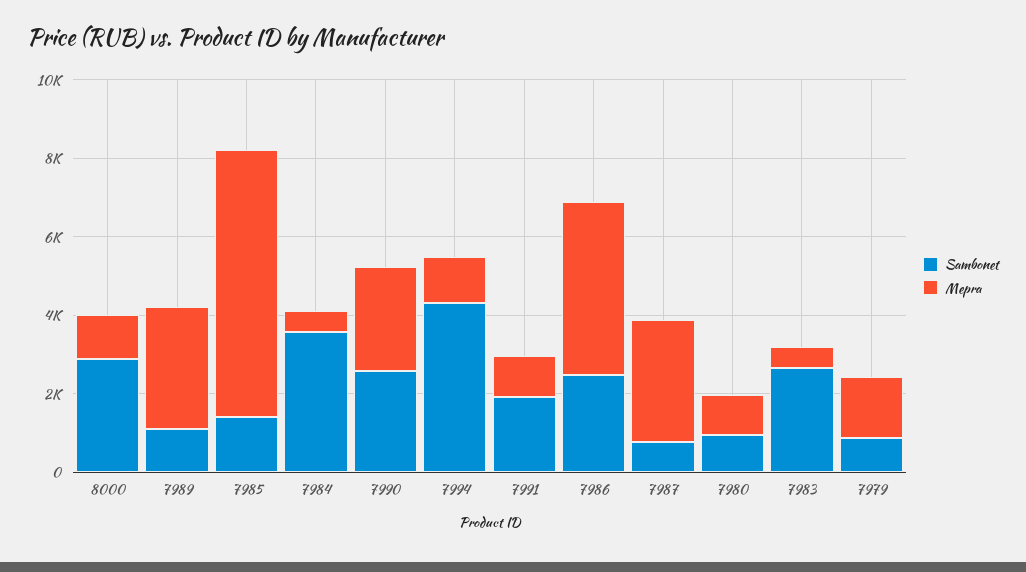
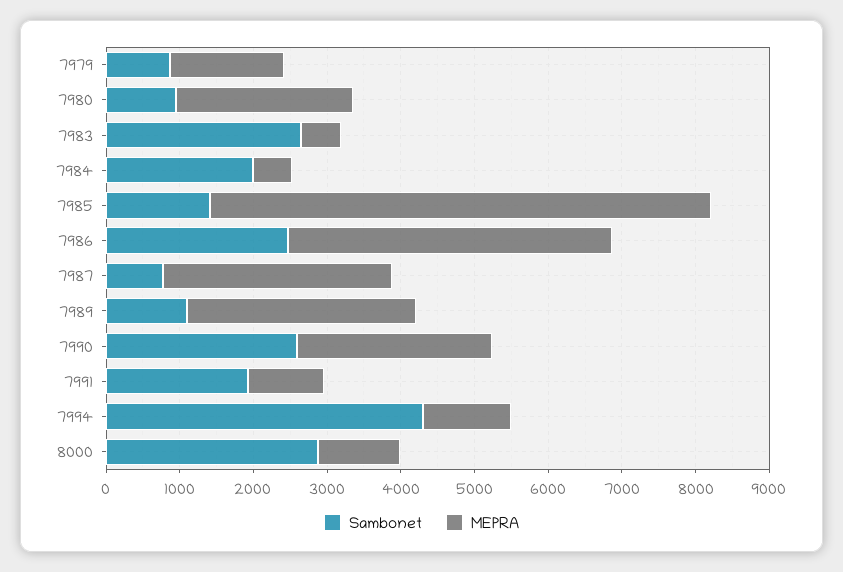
  {
    "Sambonet": {
      "8000": 2800,
      "7989": 1000,
      "7985": 1400,
-     "7984": 3500,
+     "7984": 2000,
      "7990": 2600,
      "7994": 4400,
      "7991": 2000,
      "7986": 2400,
      "7987": 800,
      "7980": 1000,
      "7983": 2600,
      "7979": 800
    },
    "Mepra": {
      "8000": 1200,
      "7989": 3200,
      "7985": 6800,
      "7984": 600,
      "7990": 2600,
      "7994": 1200,
      "7991": 1000,
      "7986": 4400,
      "7987": 3200,
-     "7980": 1000,
+     "7980": 2400,
      "7983": 600,
      "7979": 1600
    }
  }

